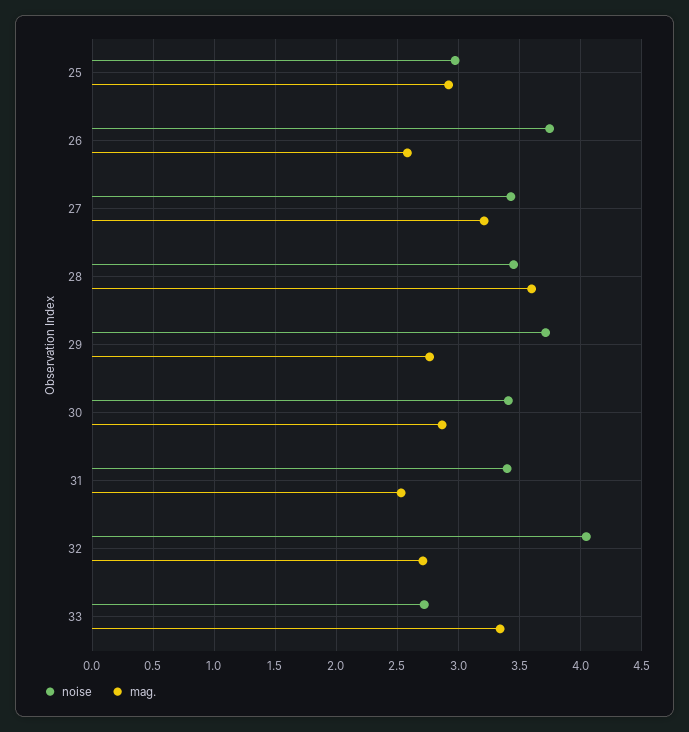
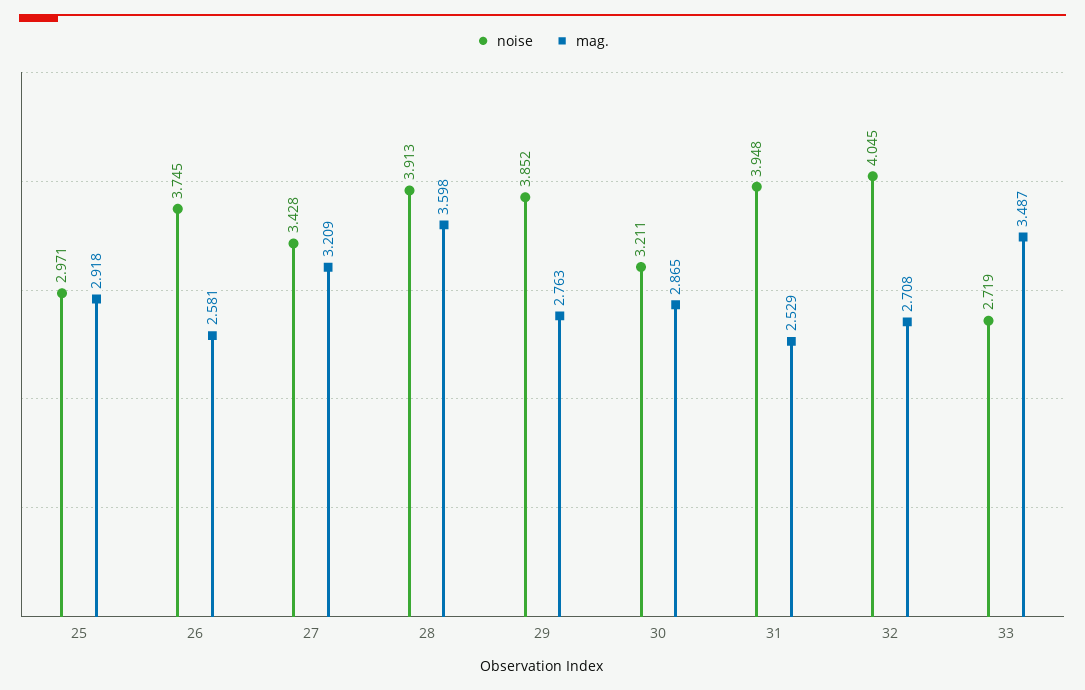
  {
    "noise": {
      "25": 2.971,
      "26": 3.745,
      "27": 3.428,
-     "28": 3.45,
+     "28": 3.913,
-     "29": 3.7,
+     "29": 3.852,
-     "30": 3.4,
+     "30": 3.211,
-     "31": 3.4,
+     "31": 3.948,
      "32": 4.045,
      "33": 2.719
    },
    "mag.": {
      "25": 2.918,
      "26": 2.581,
      "27": 3.209,
      "28": 3.598,
      "29": 2.763,
      "30": 2.865,
      "31": 2.529,
      "32": 2.708,
-     "33": 3.35
+     "33": 3.487
    }
  }

